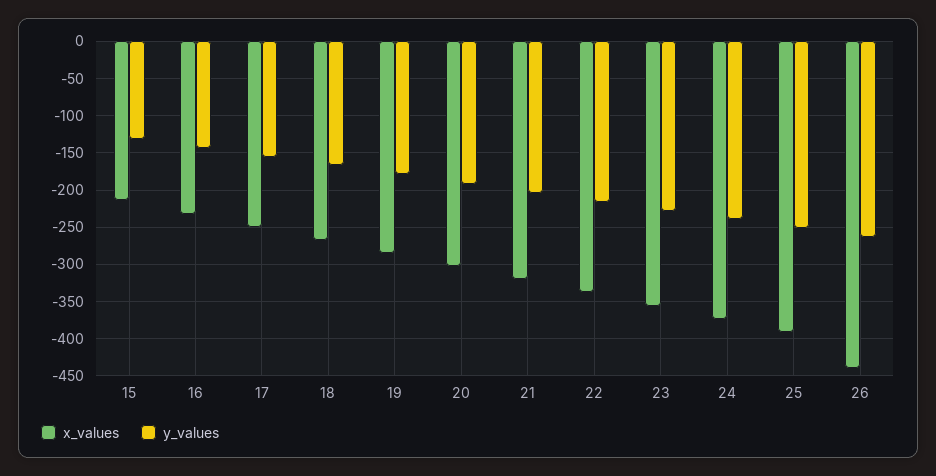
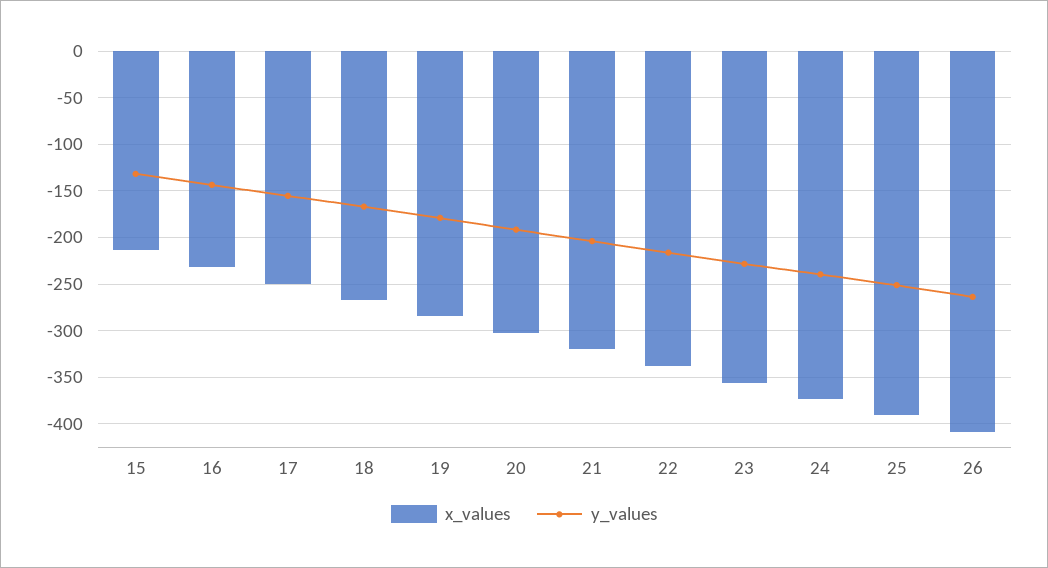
  {
    "x_values": {
      "15": -210,
      "16": -230,
      "17": -250,
      "18": -270,
      "19": -280,
      "20": -300,
      "21": -320,
      "22": -340,
      "23": -360,
      "24": -370,
      "25": -390,
-     "26": -440
+     "26": -410
    },
    "y_values": {
      "15": -130,
      "16": -140,
      "17": -160,
      "18": -170,
      "19": -180,
      "20": -190,
      "21": -200,
      "22": -220,
      "23": -230,
      "24": -240,
      "25": -250,
      "26": -260
    }
  }

